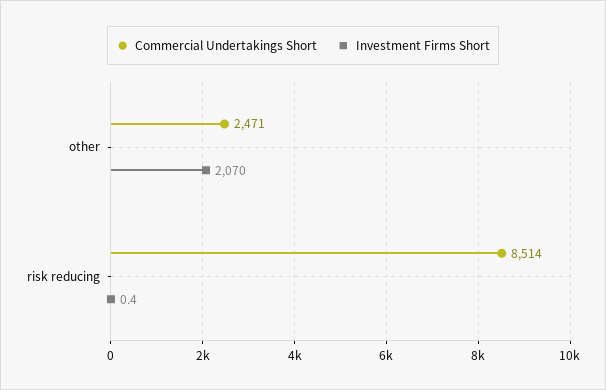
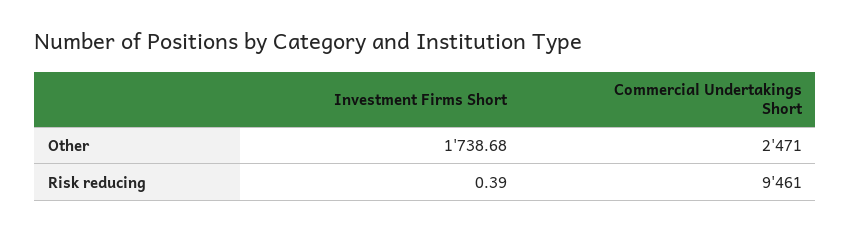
  {
    "Commercial Undertakings Short": {
      "other": 2471,
-     "risk reducing": 8514
+     "risk reducing": 9461
    },
    "Investment Firms Short": {
-     "other": 2070,
+     "other": 1738.68,
      "risk reducing": 0.39
    }
  }

